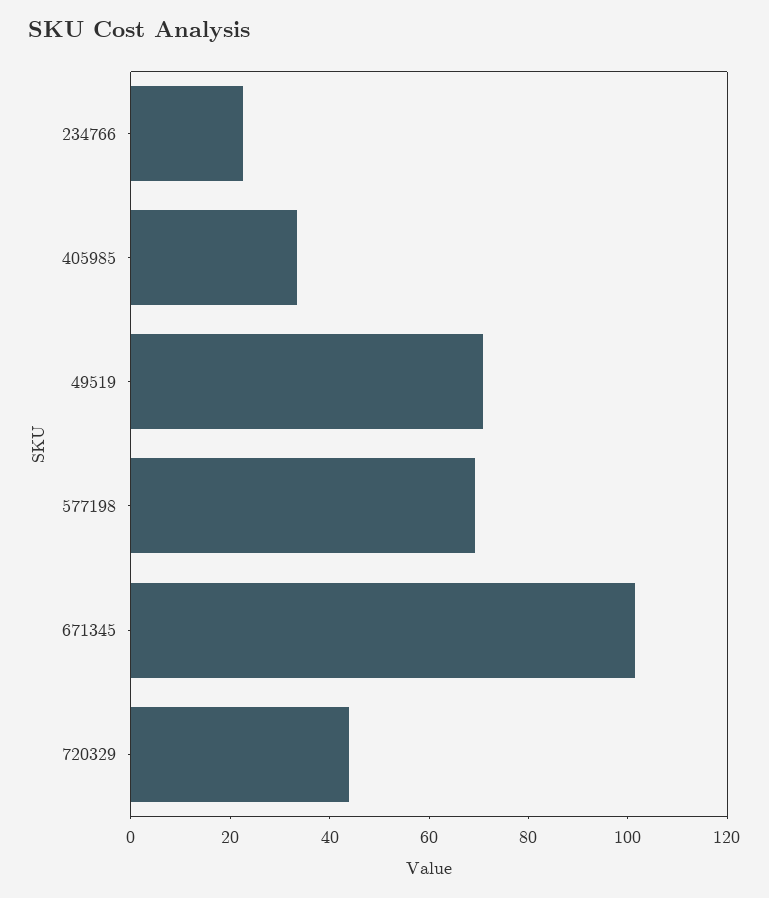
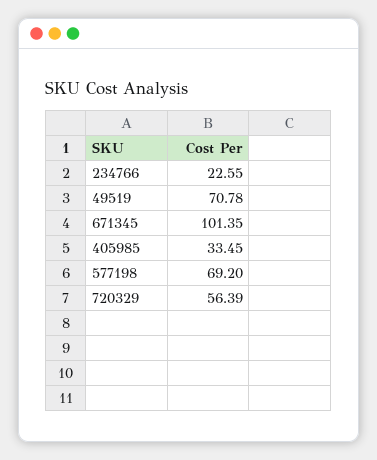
  {
    "234766": 22.55,
    "405985": 33.45,
    "49519": 70.78,
    "577198": 69.2,
    "671345": 101.35,
-   "720329": 45
+   "720329": 56.39
  }

